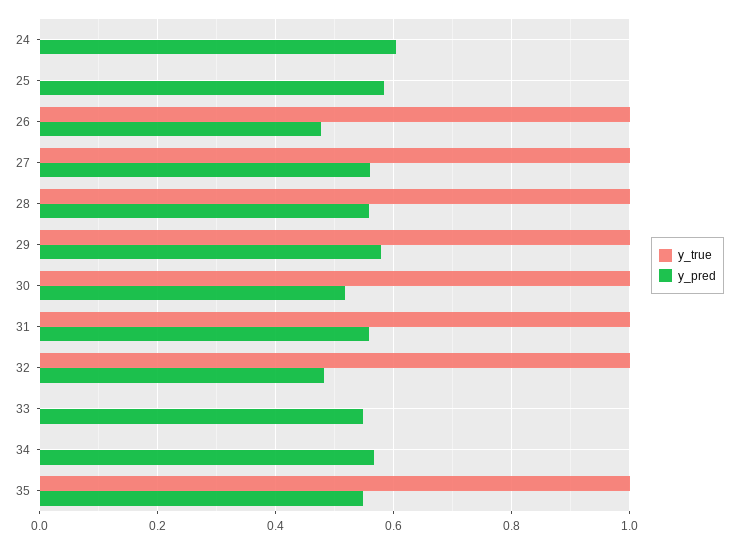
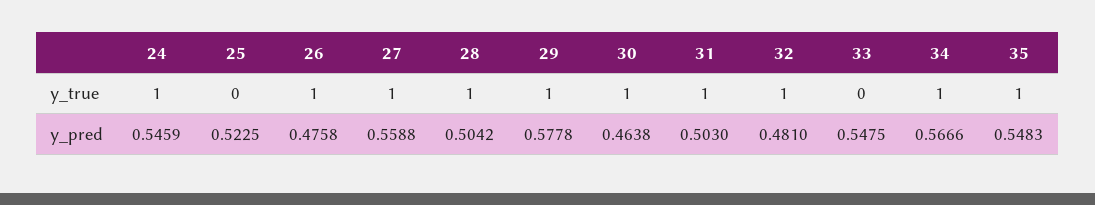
  {
    "y_true": {
-     "24": 0,
+     "24": 1,
      "25": 0,
      "26": 1,
      "27": 1,
      "28": 1,
      "29": 1,
      "30": 1,
      "31": 1,
      "32": 1,
      "33": 0,
-     "34": 0,
+     "34": 1,
      "35": 1
    },
    "y_pred": {
-     "24": 0.6,
+     "24": 0.5459,
-     "25": 0.58,
+     "25": 0.5225,
      "26": 0.4758,
      "27": 0.5588,
-     "28": 0.56,
+     "28": 0.5042,
      "29": 0.5778,
-     "30": 0.52,
+     "30": 0.4638,
-     "31": 0.56,
+     "31": 0.503,
      "32": 0.481,
      "33": 0.5475,
      "34": 0.5666,
      "35": 0.5483
    }
  }

